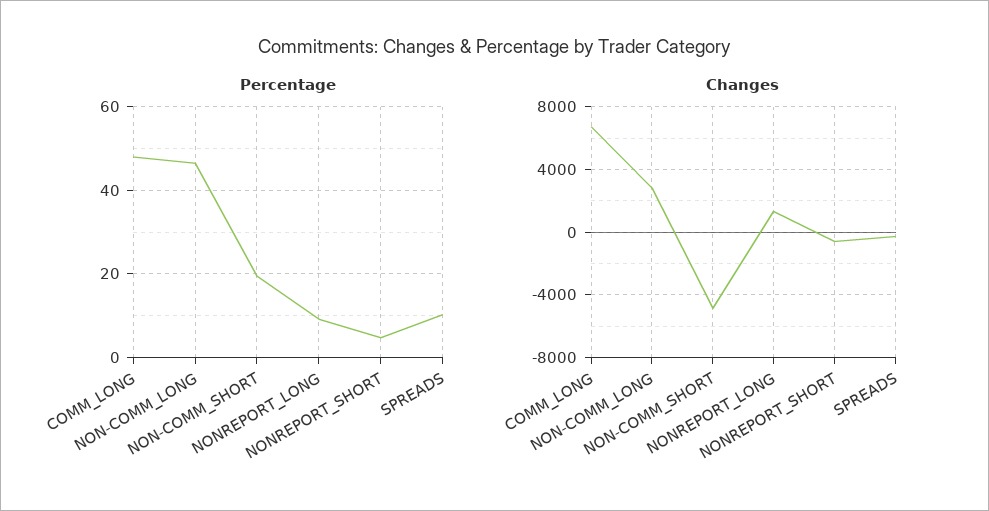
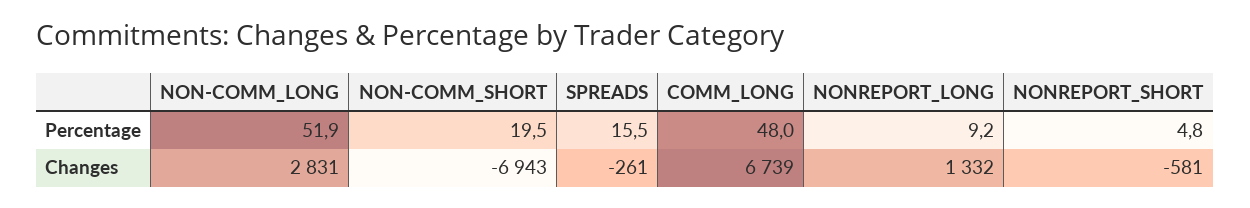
  {
    "Percentage": {
      "COMM_LONG": 48,
-     "NON-COMM_LONG": 46,
+     "NON-COMM_LONG": 51.9,
      "NON-COMM_SHORT": 19.5,
      "NONREPORT_LONG": 9.2,
      "NONREPORT_SHORT": 4.8,
-     "SPREADS": 10
+     "SPREADS": 15.5
    },
    "Changes": {
      "COMM_LONG": 6739,
      "NON-COMM_LONG": 2831,
-     "NON-COMM_SHORT": -5000,
+     "NON-COMM_SHORT": -6943,
      "NONREPORT_LONG": 1332,
      "NONREPORT_SHORT": -581,
      "SPREADS": -261
    }
  }

